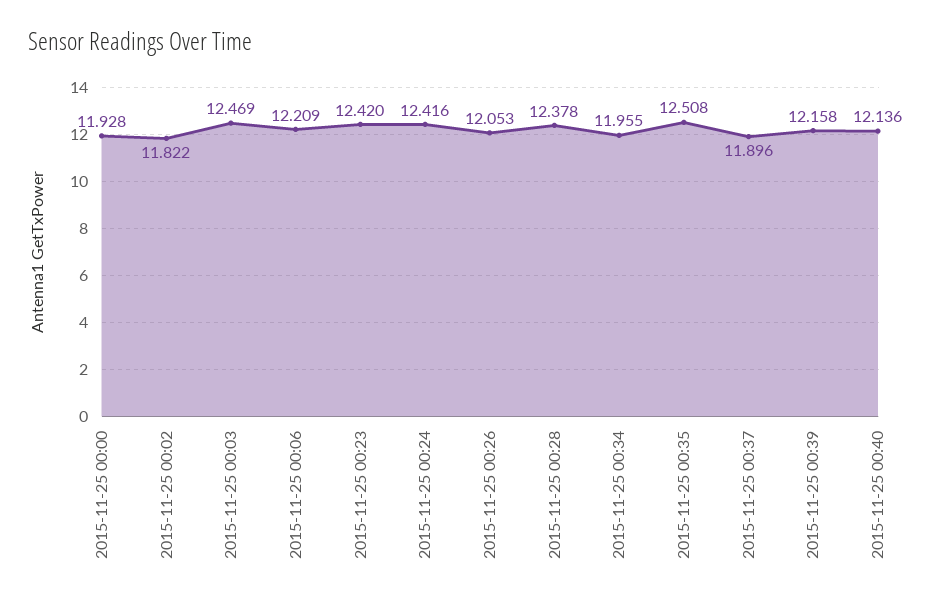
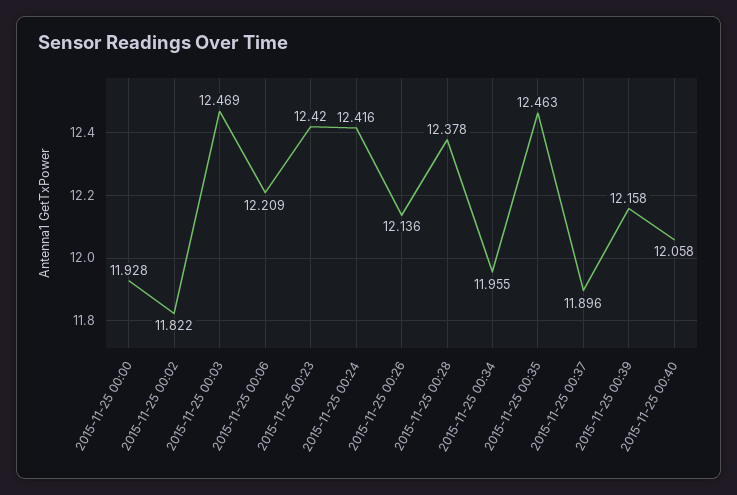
  {
    "2015-11-25 00:00": 11.928,
    "2015-11-25 00:02": 11.822,
    "2015-11-25 00:03": 12.469,
    "2015-11-25 00:06": 12.209,
    "2015-11-25 00:23": 12.42,
    "2015-11-25 00:24": 12.416,
-   "2015-11-25 00:26": 12.053,
+   "2015-11-25 00:26": 12.136,
    "2015-11-25 00:28": 12.378,
    "2015-11-25 00:34": 11.955,
-   "2015-11-25 00:35": 12.508,
+   "2015-11-25 00:35": 12.463,
    "2015-11-25 00:37": 11.896,
    "2015-11-25 00:39": 12.158,
-   "2015-11-25 00:40": 12.136
+   "2015-11-25 00:40": 12.058
  }

